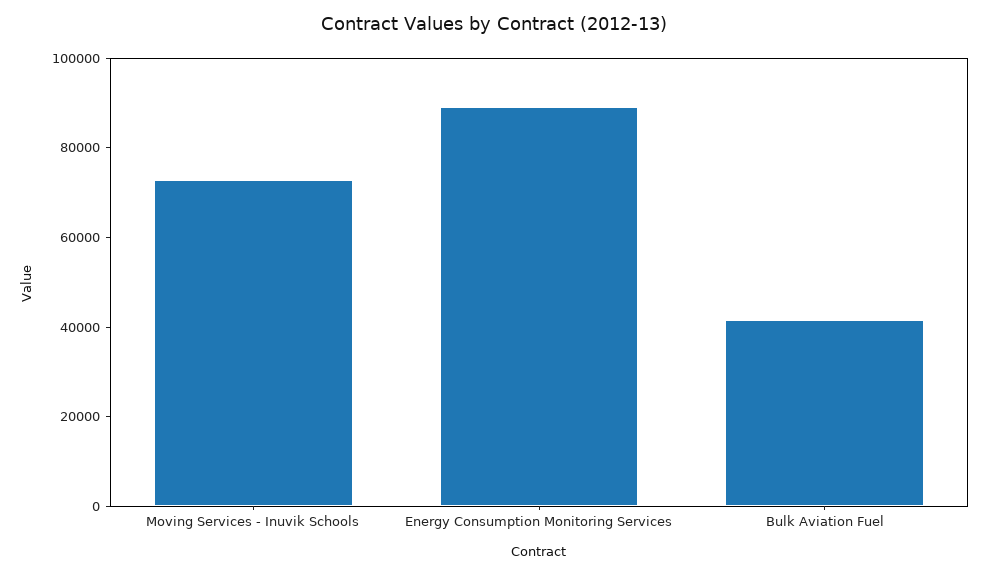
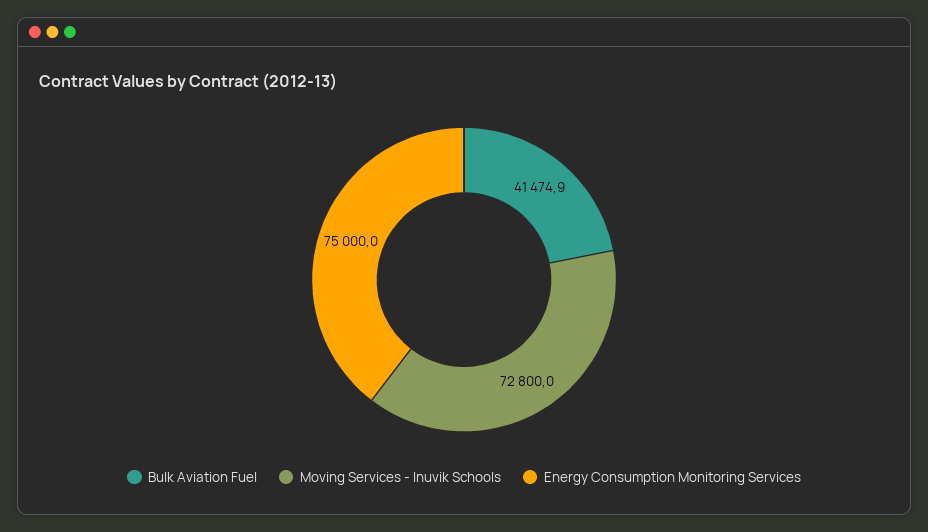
  {
    "Moving Services - Inuvik Schools": 72800,
-   "Energy Consumption Monitoring Services": 90000,
+   "Energy Consumption Monitoring Services": 75000,
    "Bulk Aviation Fuel": 41474.9
  }

